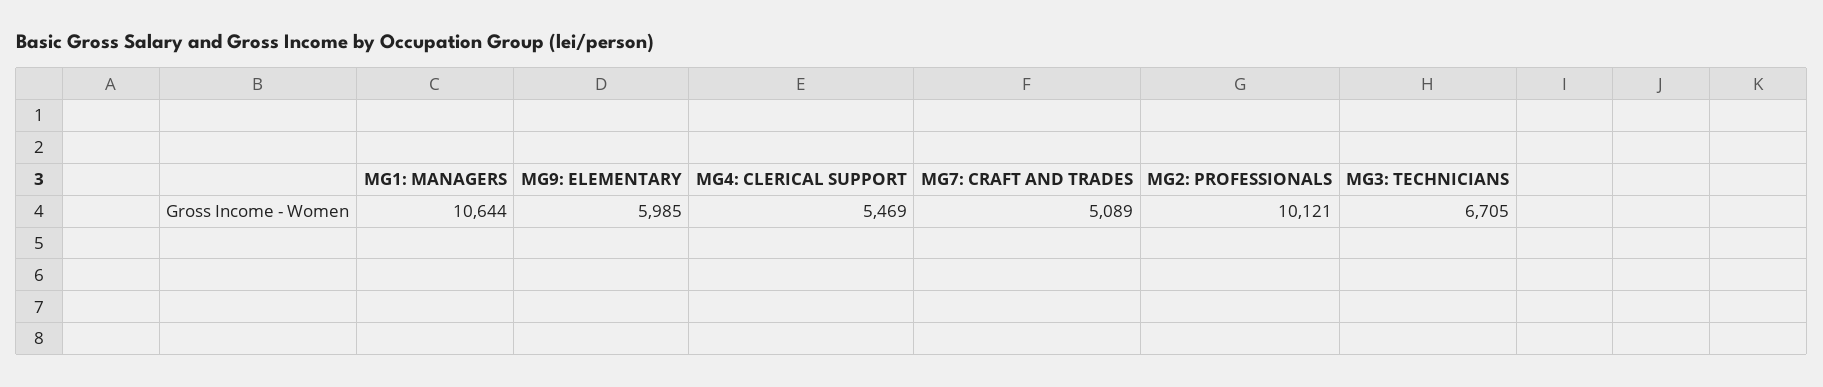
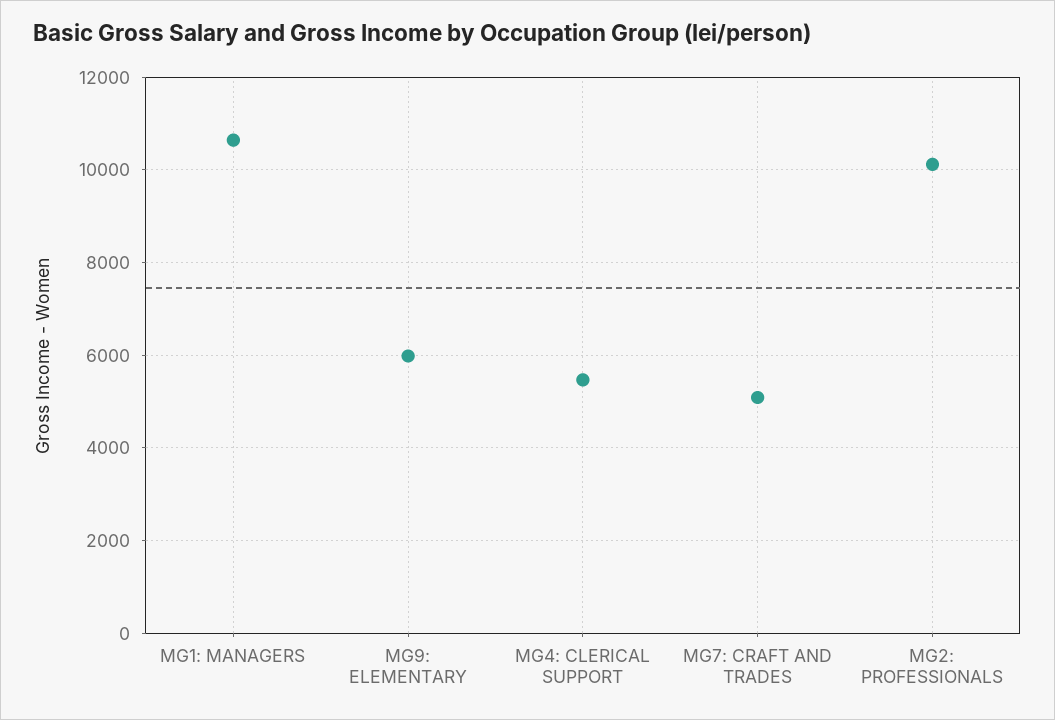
  {
    "MG1: MANAGERS": 10644,
    "MG9: ELEMENTARY": 5985,
    "MG4: CLERICAL SUPPORT": 5469,
    "MG7: CRAFT AND TRADES": 5089,
-   "MG2: PROFESSIONALS": 10121,
+   "MG2: PROFESSIONALS": 10121
-   "MG3: TECHNICIANS": 6705
  }

